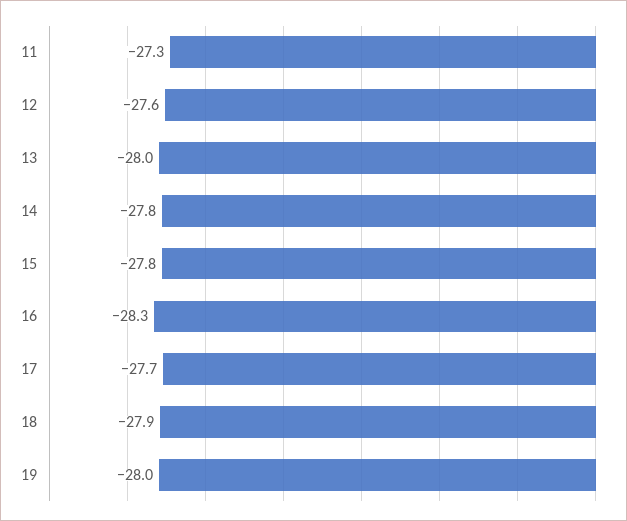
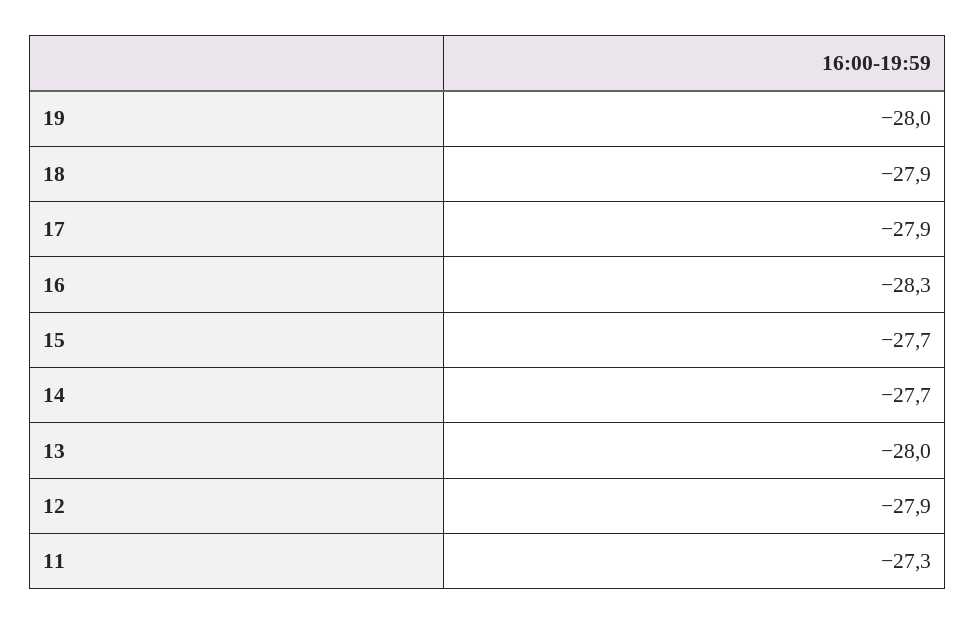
  {
    "11": -27.3,
-   "12": -27.6,
+   "12": -27.9,
    "13": -28,
-   "14": -27.8,
+   "14": -27.7,
-   "15": -27.8,
+   "15": -27.7,
    "16": -28.3,
-   "17": -27.7,
+   "17": -27.9,
    "18": -27.9,
    "19": -28
  }

